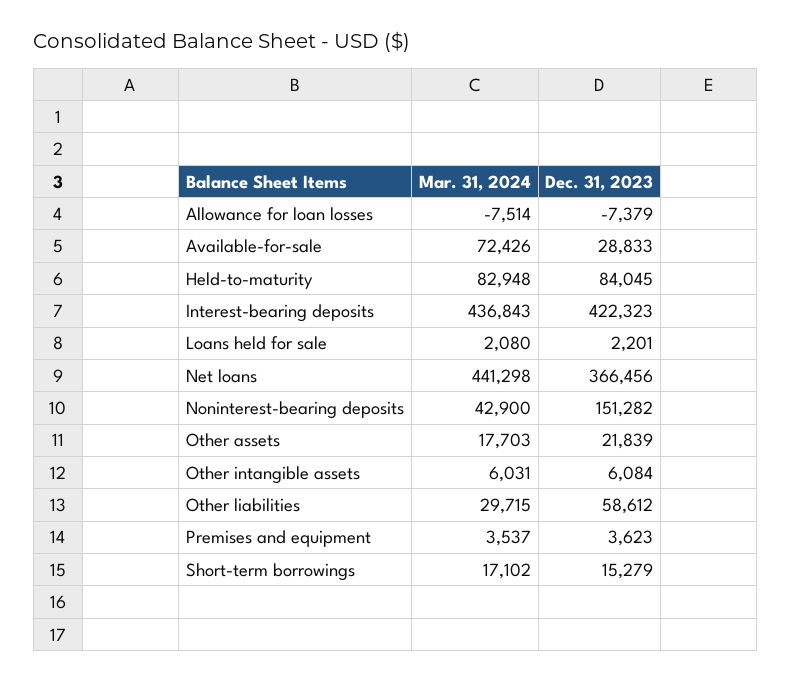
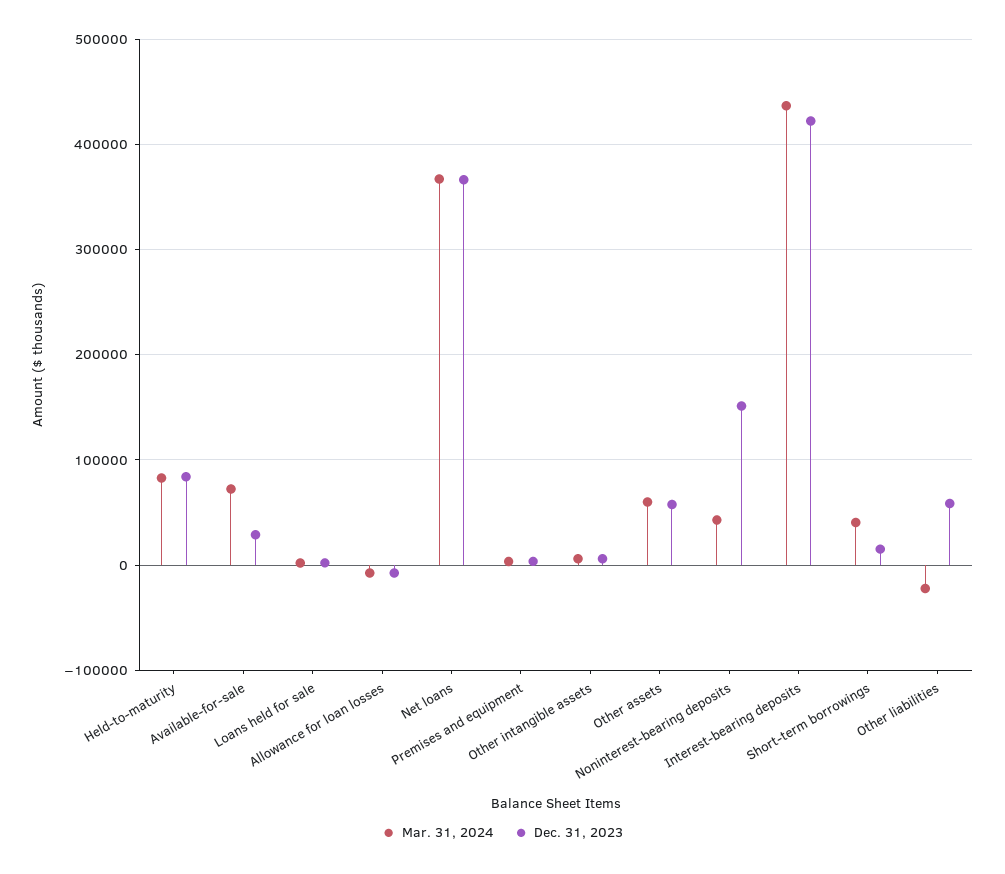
  {
    "Mar. 31, 2024": {
      "Allowance for loan losses": -7514,
      "Available-for-sale": 72426,
      "Held-to-maturity": 82948,
      "Interest-bearing deposits": 436843,
      "Loans held for sale": 2080,
-     "Net loans": 441298,
+     "Net loans": 370000,
      "Noninterest-bearing deposits": 42900,
-     "Other assets": 17703,
+     "Other assets": 60000,
      "Other intangible assets": 6031,
-     "Other liabilities": 29715,
+     "Other liabilities": -20000,
      "Premises and equipment": 3537,
-     "Short-term borrowings": 17102
+     "Short-term borrowings": 40000
    },
    "Dec. 31, 2023": {
      "Allowance for loan losses": -7379,
      "Available-for-sale": 28833,
      "Held-to-maturity": 84045,
      "Interest-bearing deposits": 422323,
      "Loans held for sale": 2201,
      "Net loans": 366456,
      "Noninterest-bearing deposits": 151282,
-     "Other assets": 21839,
+     "Other assets": 60000,
      "Other intangible assets": 6084,
      "Other liabilities": 58612,
      "Premises and equipment": 3623,
      "Short-term borrowings": 15279
    }
  }

